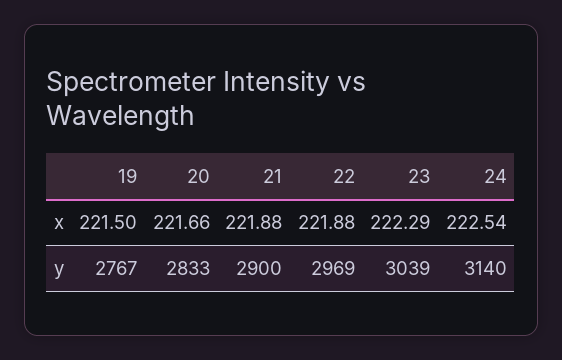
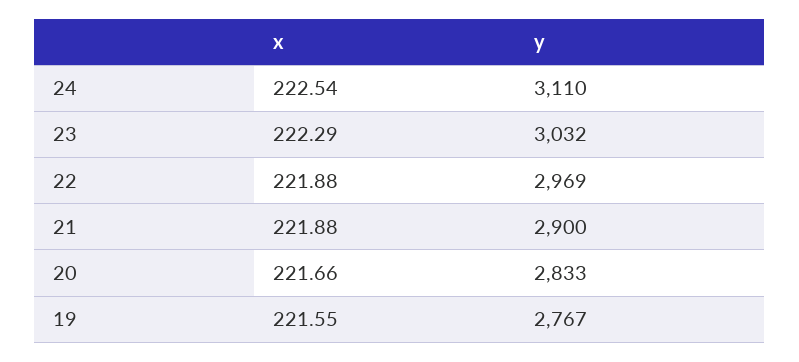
  {
    "19": {
-     "x": 221.5,
+     "x": 221.55,
      "y": 2767
    },
    "20": {
      "x": 221.66,
      "y": 2833
    },
    "21": {
      "x": 221.88,
      "y": 2900
    },
    "22": {
      "x": 221.88,
      "y": 2969
    },
    "23": {
      "x": 222.29,
-     "y": 3039
+     "y": 3032
    },
    "24": {
      "x": 222.54,
-     "y": 3140
+     "y": 3110
    }
  }

